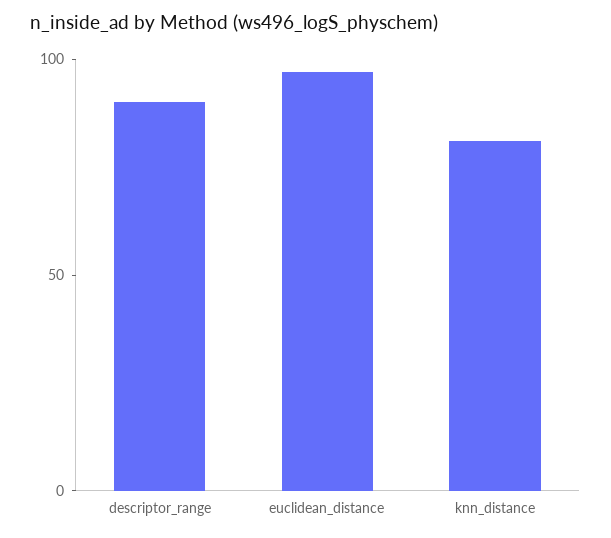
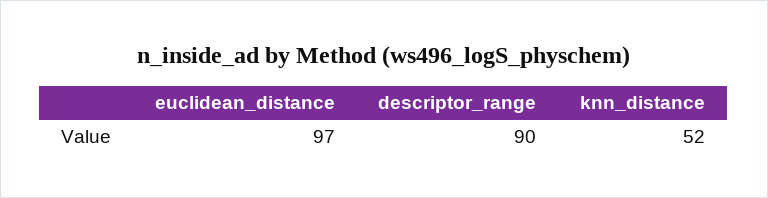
  {
    "descriptor_range": 90,
    "euclidean_distance": 97,
-   "knn_distance": 80
+   "knn_distance": 52
  }

